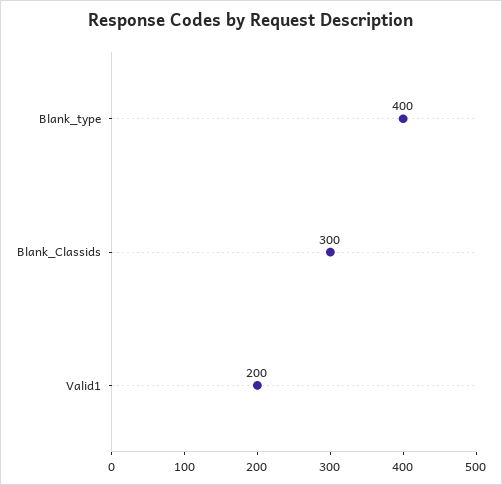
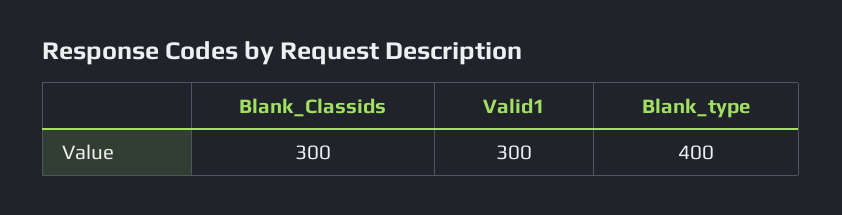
  {
    "Blank_type": 400,
    "Blank_Classids": 300,
-   "Valid1": 200
+   "Valid1": 300
  }

